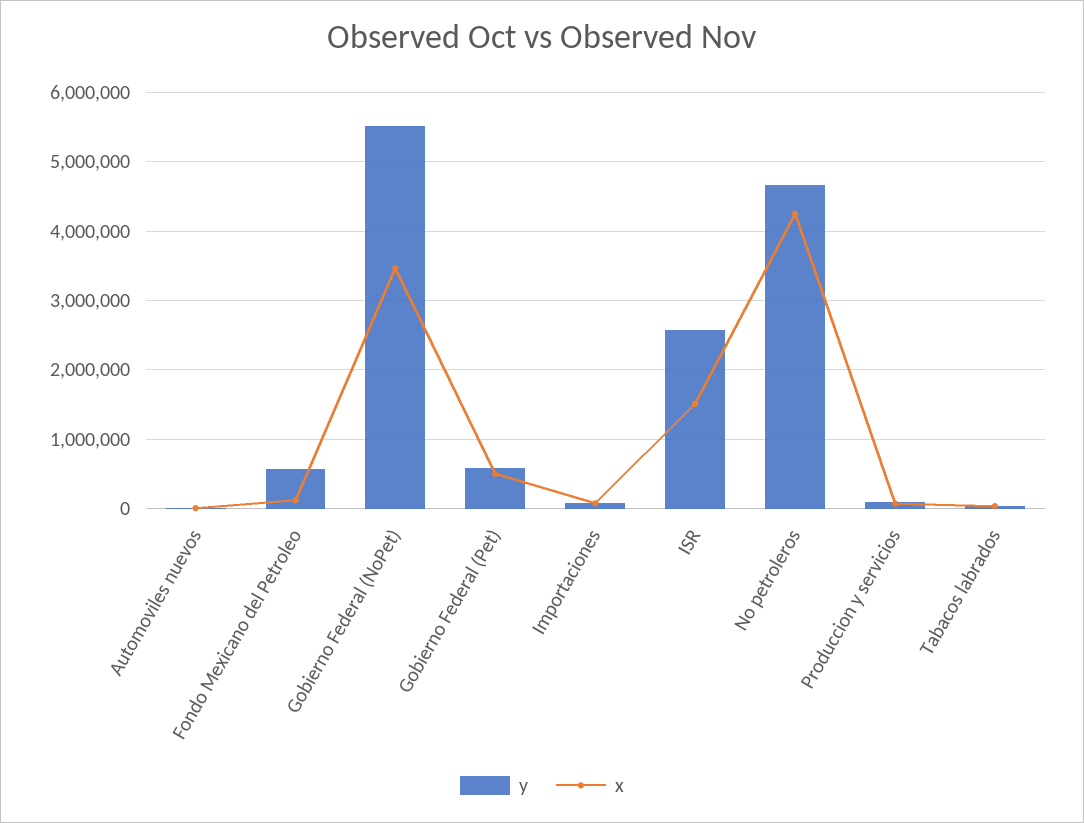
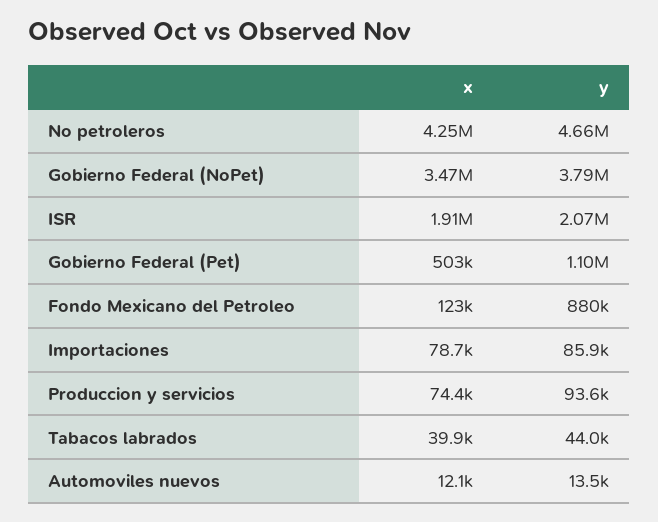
  {
    "y": {
      "Automoviles nuevos": 13500,
-     "Fondo Mexicano del Petroleo": 600000,
+     "Fondo Mexicano del Petroleo": 880000,
-     "Gobierno Federal (NoPet)": 5500000,
+     "Gobierno Federal (NoPet)": 3790000,
-     "Gobierno Federal (Pet)": 600000,
+     "Gobierno Federal (Pet)": 1100000,
      "Importaciones": 85900,
-     "ISR": 2600000,
+     "ISR": 2070000,
      "No petroleros": 4660000,
      "Produccion y servicios": 93600,
      "Tabacos labrados": 44000
    },
    "x": {
      "Automoviles nuevos": 12100,
      "Fondo Mexicano del Petroleo": 123000,
      "Gobierno Federal (NoPet)": 3470000,
      "Gobierno Federal (Pet)": 503000,
      "Importaciones": 78700,
-     "ISR": 1500000,
+     "ISR": 1910000,
      "No petroleros": 4250000,
      "Produccion y servicios": 74400,
      "Tabacos labrados": 39900
    }
  }

